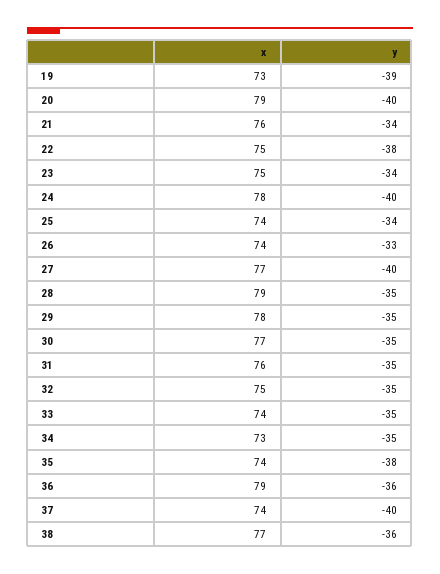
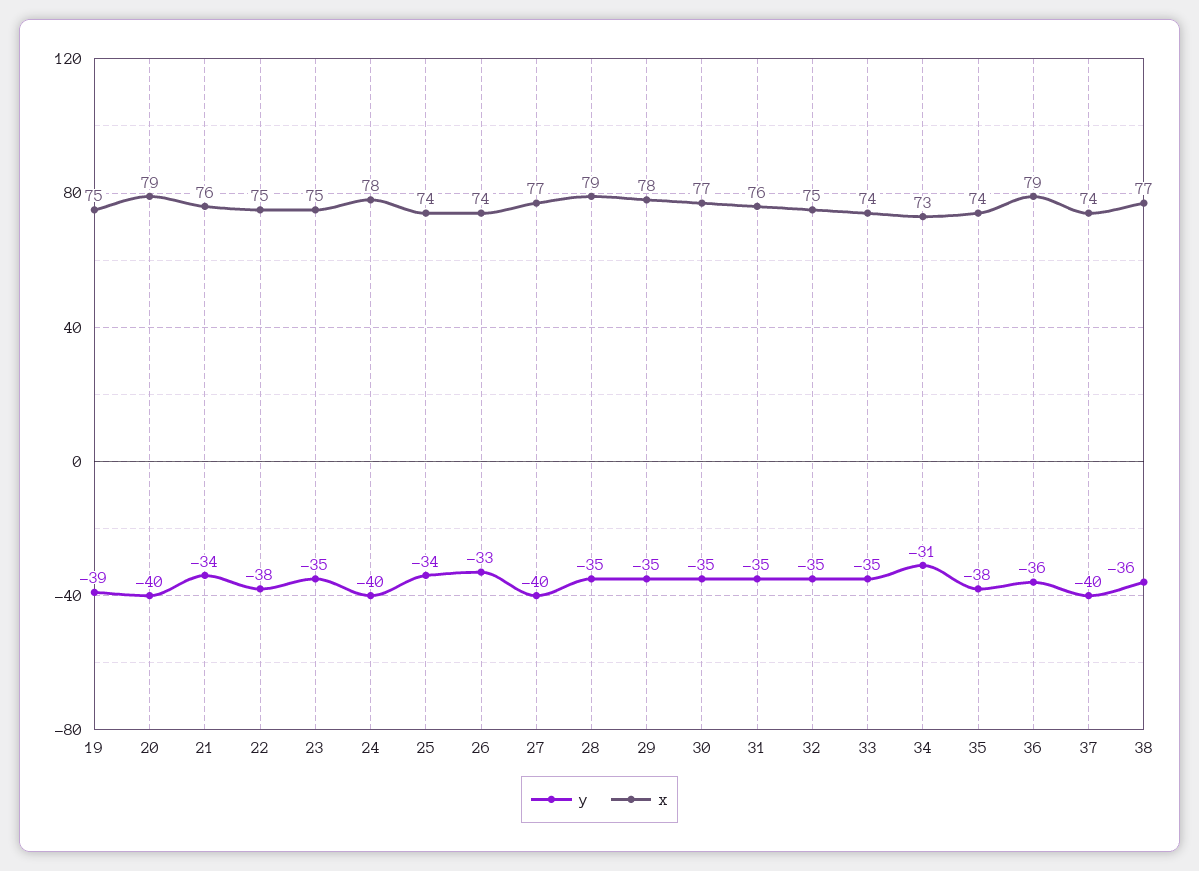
  {
    "x": {
-     "19": 73,
+     "19": 75,
      "20": 79,
      "21": 76,
      "22": 75,
      "23": 75,
      "24": 78,
      "25": 74,
      "26": 74,
      "27": 77,
      "28": 79,
      "29": 78,
      "30": 77,
      "31": 76,
      "32": 75,
      "33": 74,
      "34": 73,
      "35": 74,
      "36": 79,
      "37": 74,
      "38": 77
    },
    "y": {
      "19": -39,
      "20": -40,
      "21": -34,
      "22": -38,
-     "23": -34,
+     "23": -35,
      "24": -40,
      "25": -34,
      "26": -33,
      "27": -40,
      "28": -35,
      "29": -35,
      "30": -35,
      "31": -35,
      "32": -35,
      "33": -35,
-     "34": -35,
+     "34": -31,
      "35": -38,
      "36": -36,
      "37": -40,
      "38": -36
    }
  }

